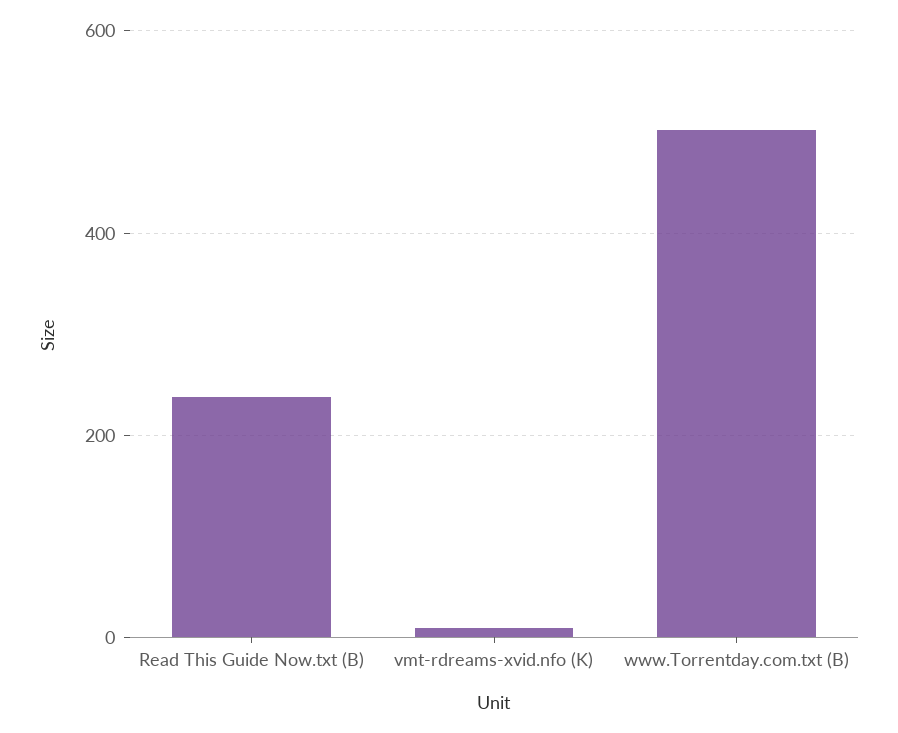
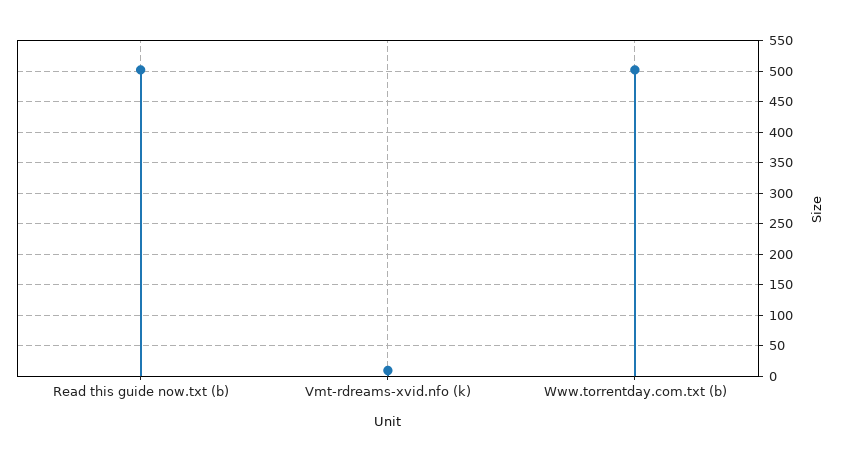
  {
-   "Read This Guide Now.txt (B)": 240,
+   "Read This Guide Now.txt (B)": 500,
    "vmt-rdreams-xvid.nfo (K)": 10,
    "www.Torrentday.com.txt (B)": 500
  }

